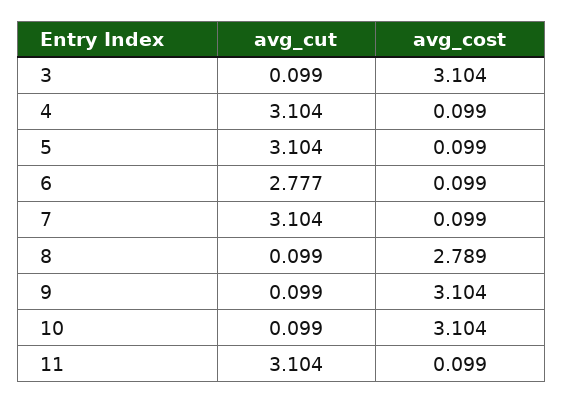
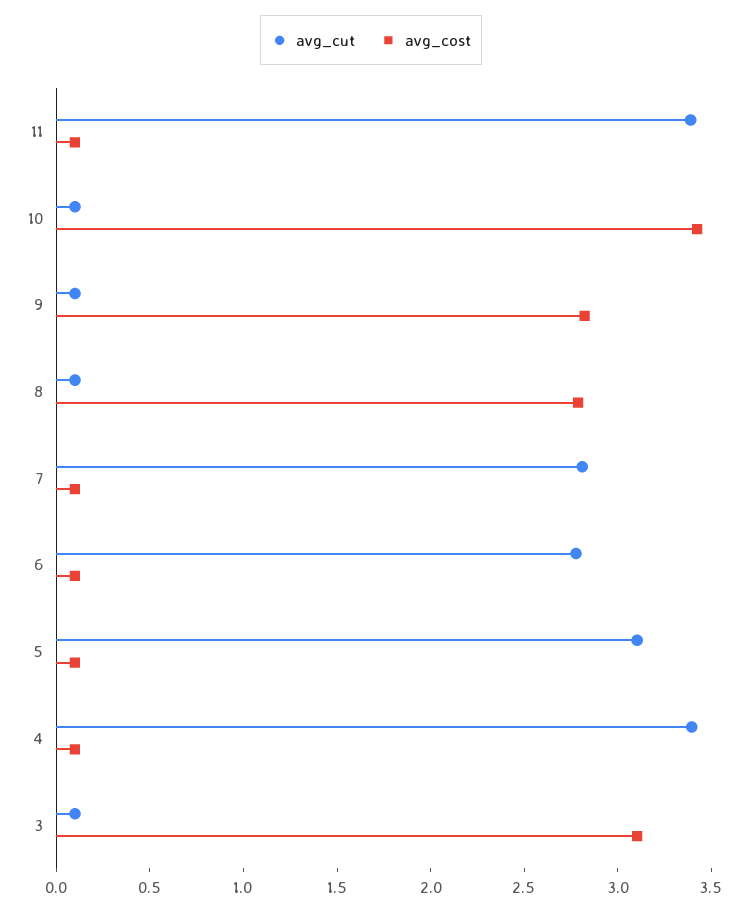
  {
    "avg_cut": {
      "3": 0.099,
-     "4": 3.104,
+     "4": 3.4,
      "5": 3.104,
      "6": 2.777,
-     "7": 3.104,
+     "7": 2.8,
      "8": 0.099,
      "9": 0.099,
      "10": 0.099,
-     "11": 3.104
+     "11": 3.4
    },
    "avg_cost": {
      "3": 3.104,
      "4": 0.099,
      "5": 0.099,
      "6": 0.099,
      "7": 0.099,
      "8": 2.789,
-     "9": 3.104,
+     "9": 2.8,
-     "10": 3.104,
+     "10": 3.4,
      "11": 0.099
    }
  }

